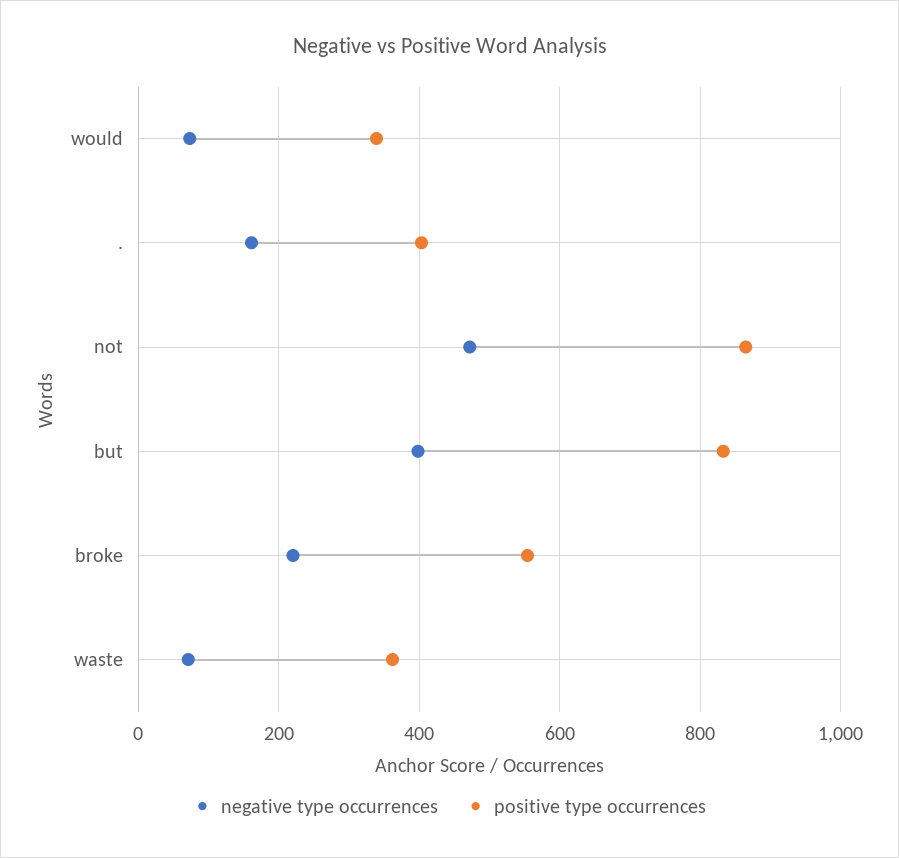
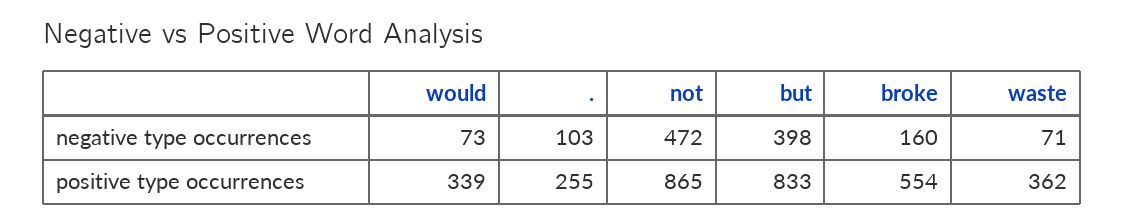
  {
    "negative type occurrences": {
      "would": 73,
-     ".": 160,
+     ".": 103,
      "not": 472,
      "but": 398,
-     "broke": 220,
+     "broke": 160,
      "waste": 71
    },
    "positive type occurrences": {
      "would": 339,
-     ".": 400,
+     ".": 255,
      "not": 865,
      "but": 833,
      "broke": 554,
      "waste": 362
    }
  }

